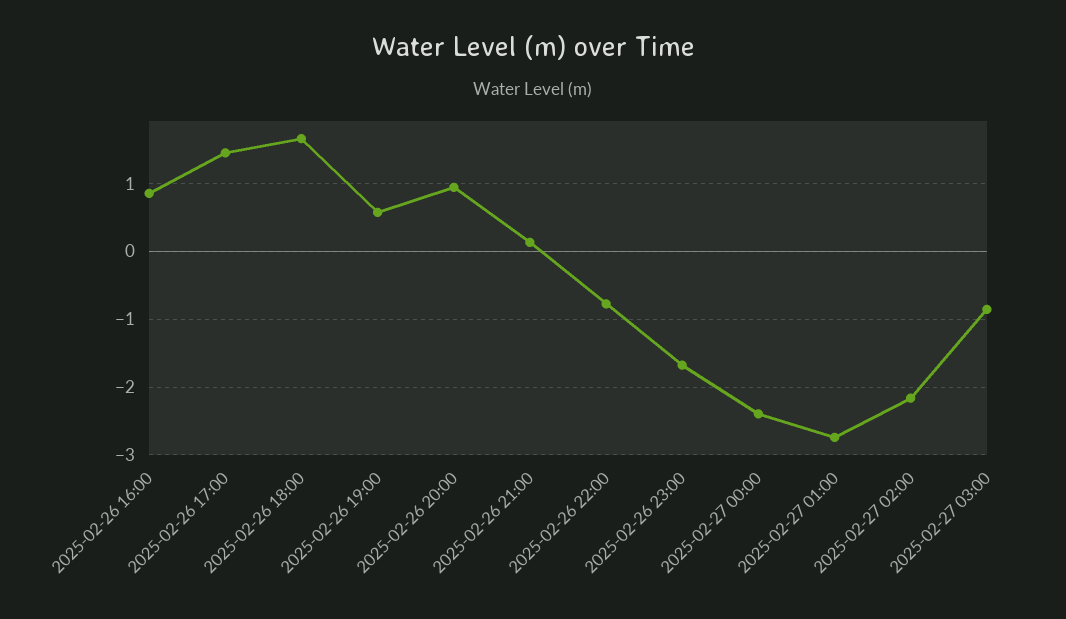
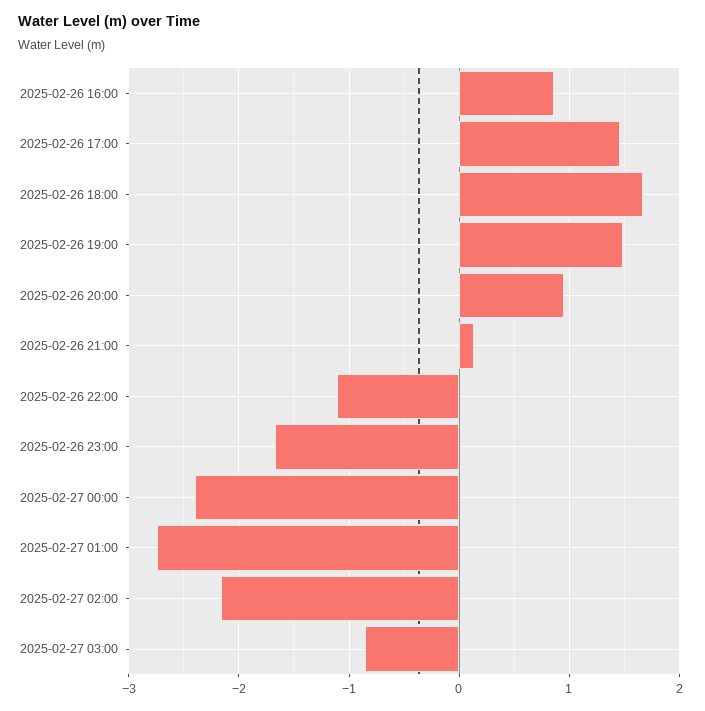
  {
    "2025-02-26 16:00": 0.9,
    "2025-02-26 17:00": 1.5,
    "2025-02-26 18:00": 1.7,
-   "2025-02-26 19:00": 0.6,
+   "2025-02-26 19:00": 1.5,
    "2025-02-26 20:00": 0.9,
    "2025-02-26 21:00": 0.1,
-   "2025-02-26 22:00": -0.8,
+   "2025-02-26 22:00": -1.1,
    "2025-02-26 23:00": -1.7,
    "2025-02-27 00:00": -2.4,
    "2025-02-27 01:00": -2.7,
    "2025-02-27 02:00": -2.2,
    "2025-02-27 03:00": -0.9
  }

